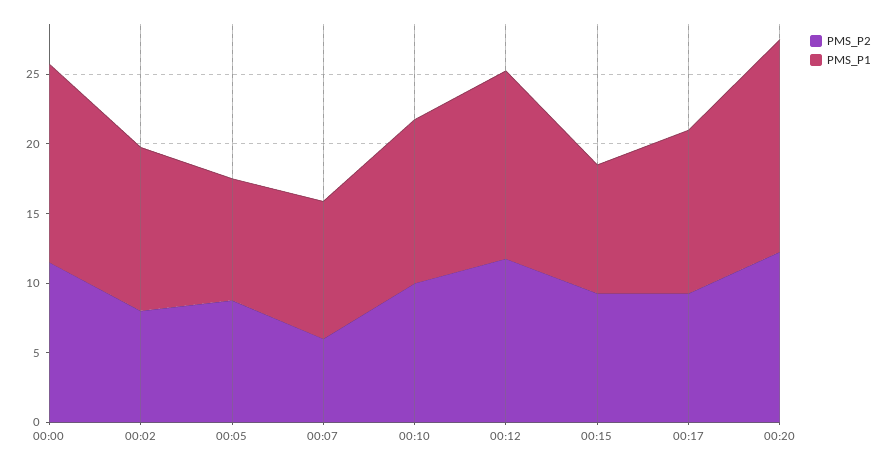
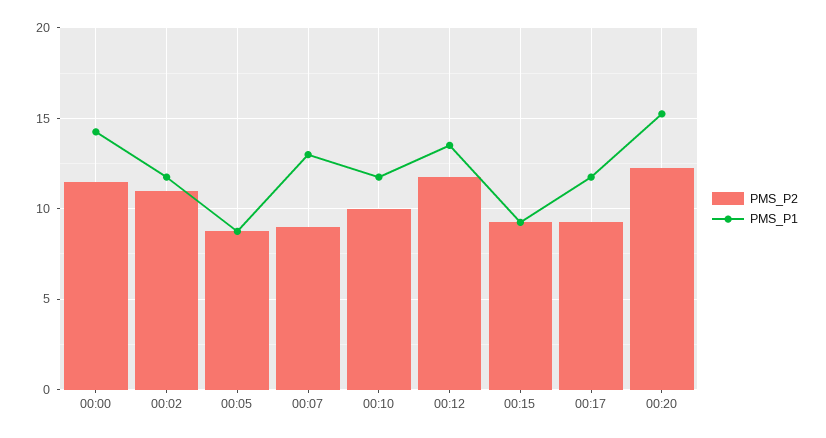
  {
    "PMS_P2": {
      "00:00": 11.5,
-     "00:02": 8,
+     "00:02": 11,
      "00:05": 9,
-     "00:07": 6,
+     "00:07": 9,
      "00:10": 10,
      "00:12": 12,
      "00:15": 9.5,
      "00:17": 9.5,
      "00:20": 12.5
    },
    "PMS_P1": {
      "00:00": 14.5,
      "00:02": 12,
      "00:05": 9,
-     "00:07": 10,
+     "00:07": 13,
      "00:10": 12,
      "00:12": 13.5,
      "00:15": 9.5,
      "00:17": 12,
      "00:20": 15.5
    }
  }

